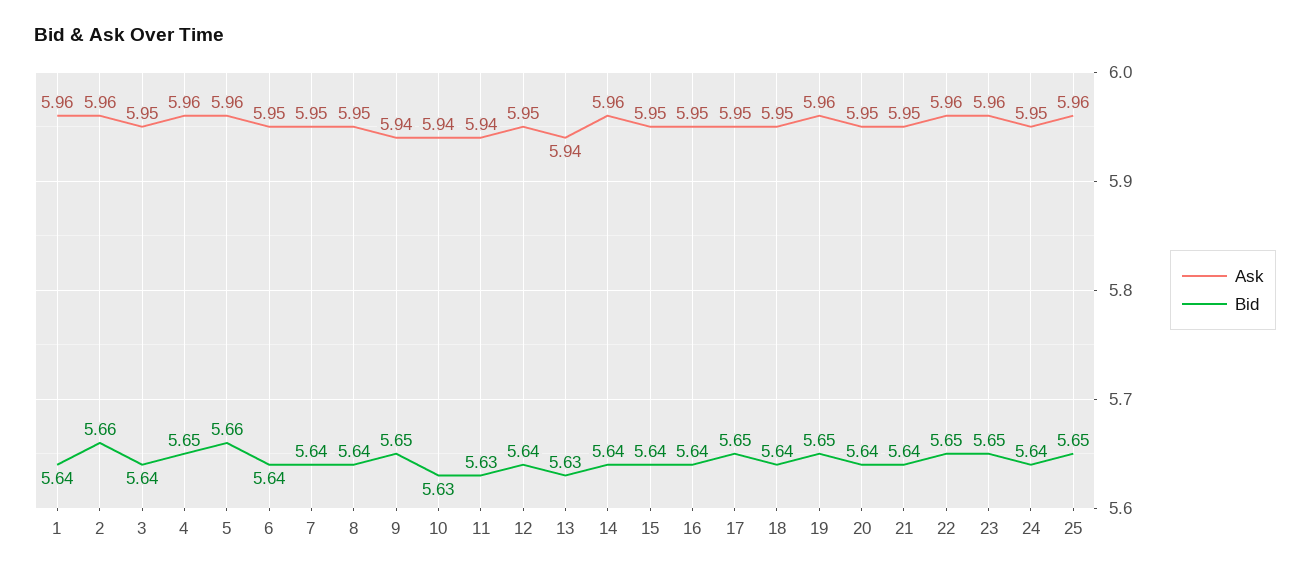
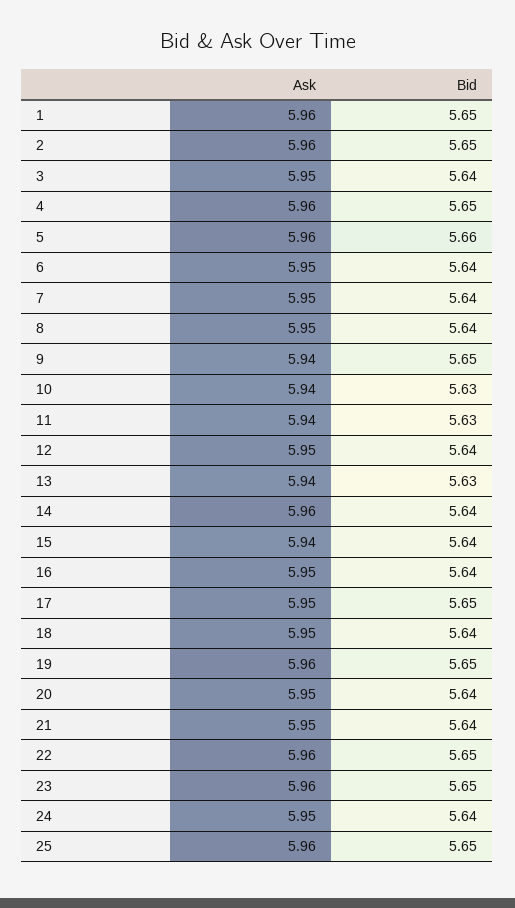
  {
    "Ask": {
      "1": 5.96,
      "2": 5.96,
      "3": 5.95,
      "4": 5.96,
      "5": 5.96,
      "6": 5.95,
      "7": 5.95,
      "8": 5.95,
      "9": 5.94,
      "10": 5.94,
      "11": 5.94,
      "12": 5.95,
      "13": 5.94,
      "14": 5.96,
-     "15": 5.95,
+     "15": 5.94,
      "16": 5.95,
      "17": 5.95,
      "18": 5.95,
      "19": 5.96,
      "20": 5.95,
      "21": 5.95,
      "22": 5.96,
      "23": 5.96,
      "24": 5.95,
      "25": 5.96
    },
    "Bid": {
-     "1": 5.64,
+     "1": 5.65,
-     "2": 5.66,
+     "2": 5.65,
      "3": 5.64,
      "4": 5.65,
      "5": 5.66,
      "6": 5.64,
      "7": 5.64,
      "8": 5.64,
      "9": 5.65,
      "10": 5.63,
      "11": 5.63,
      "12": 5.64,
      "13": 5.63,
      "14": 5.64,
      "15": 5.64,
      "16": 5.64,
      "17": 5.65,
      "18": 5.64,
      "19": 5.65,
      "20": 5.64,
      "21": 5.64,
      "22": 5.65,
      "23": 5.65,
      "24": 5.64,
      "25": 5.65
    }
  }

